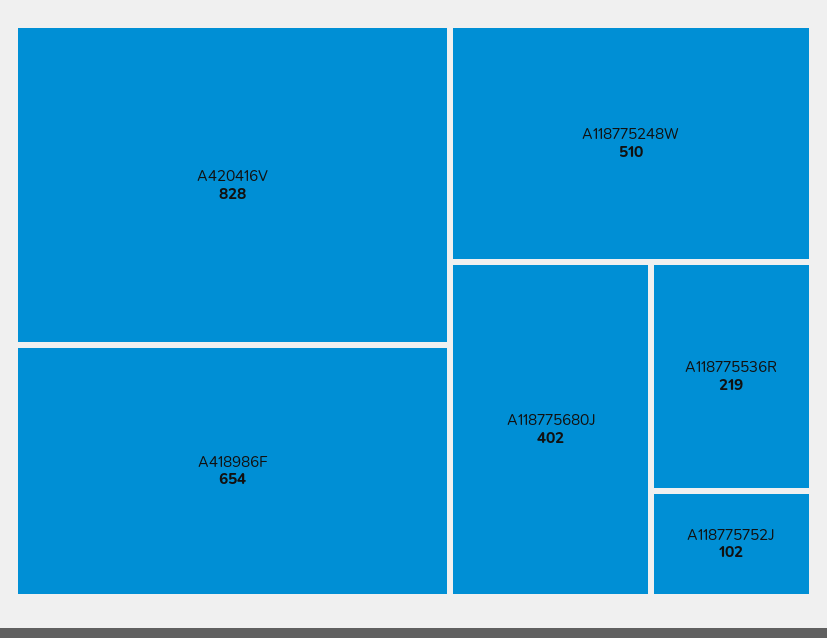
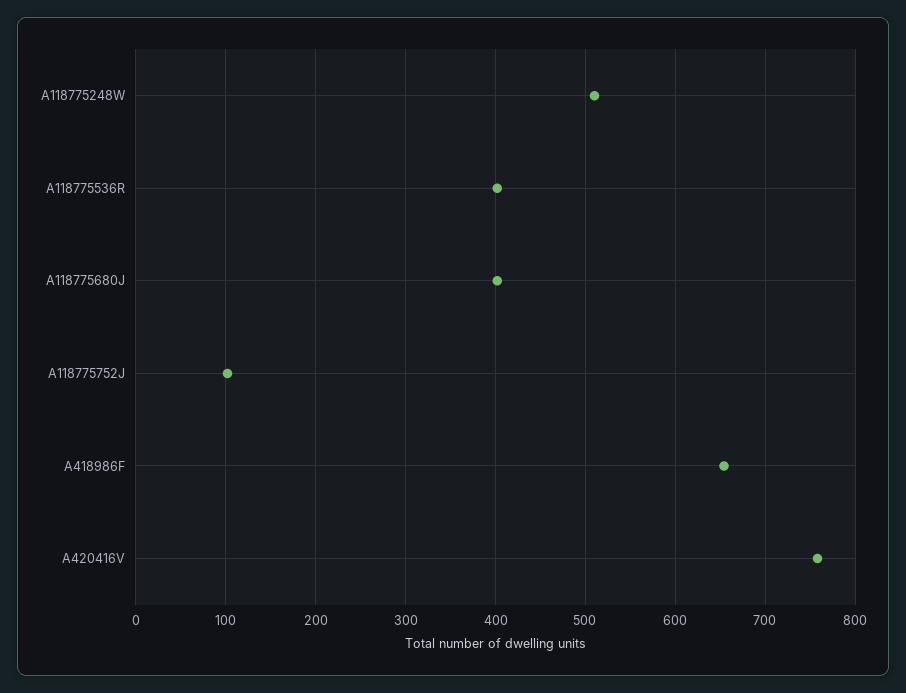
  {
-   "A420416V": 828,
+   "A420416V": 760,
    "A418986F": 654,
    "A118775248W": 510,
    "A118775680J": 402,
-   "A118775536R": 219,
+   "A118775536R": 400,
    "A118775752J": 102
  }

